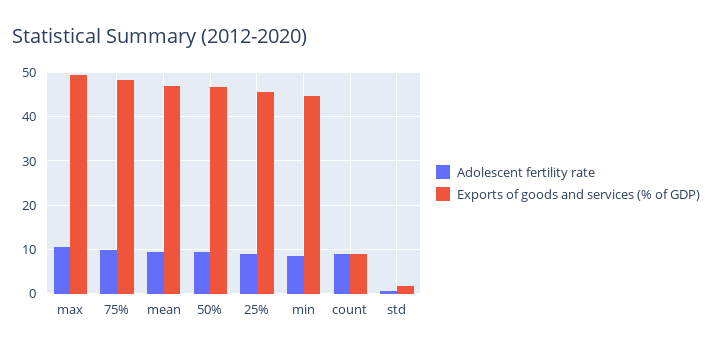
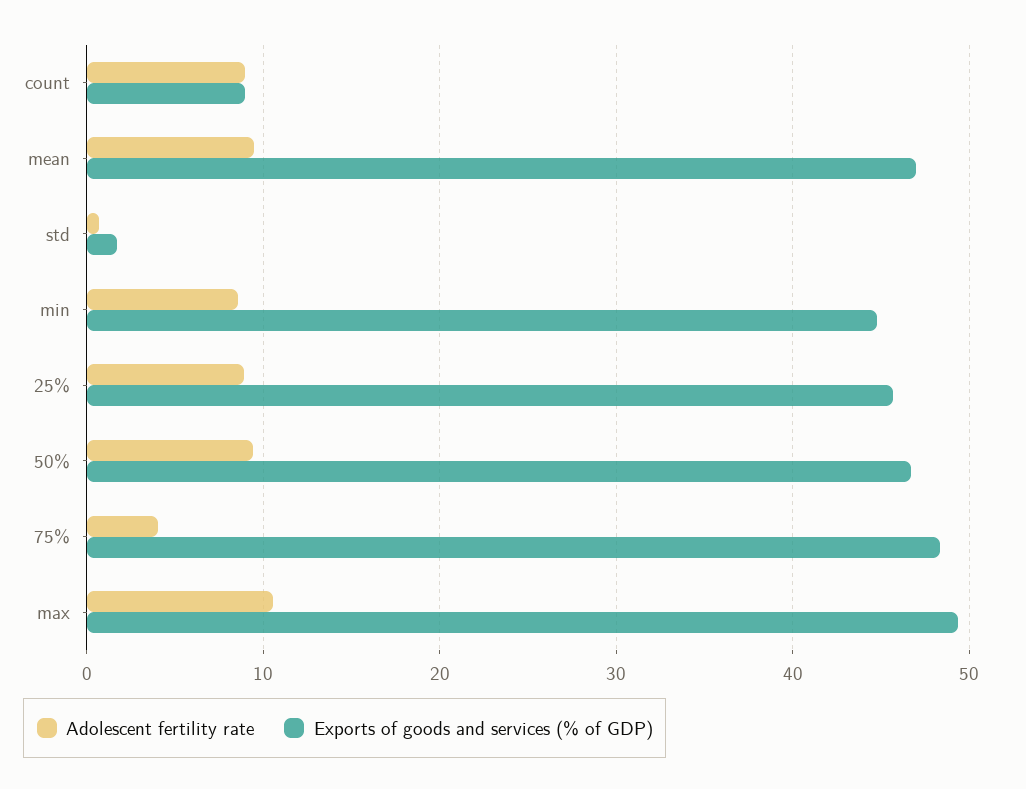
  {
    "Adolescent fertility rate": {
      "max": 11,
-     "75%": 10,
+     "75%": 4,
      "mean": 9,
      "50%": 9,
      "25%": 9,
      "min": 9,
      "count": 9,
      "std": 1
    },
    "Exports of goods and services (% of GDP)": {
      "max": 49,
      "75%": 48,
      "mean": 47,
      "50%": 47,
      "25%": 46,
      "min": 45,
      "count": 9,
      "std": 2
    }
  }

